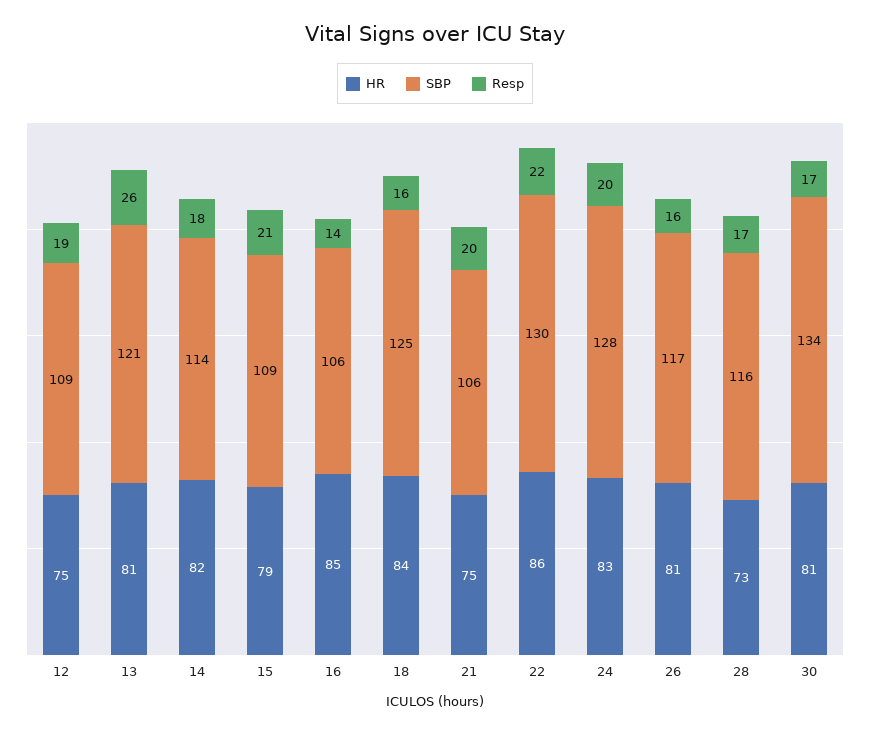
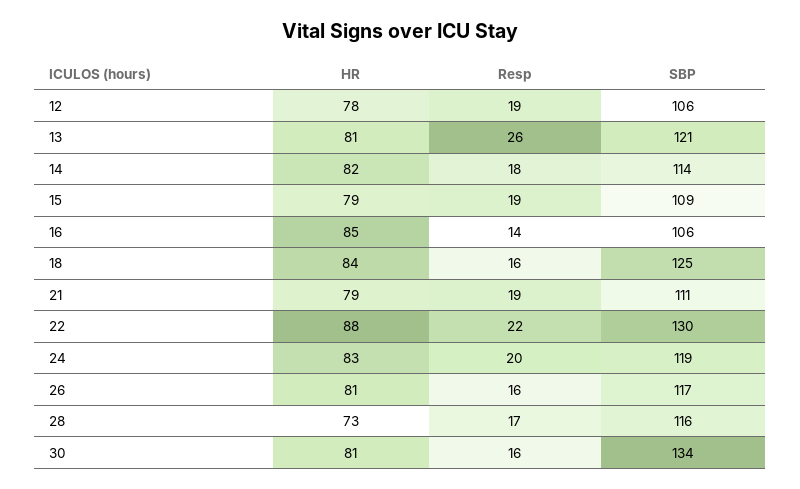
  {
    "HR": {
-     "12": 75,
+     "12": 78,
      "13": 81,
      "14": 82,
      "15": 79,
      "16": 85,
      "18": 84,
-     "21": 75,
+     "21": 79,
-     "22": 86,
+     "22": 88,
      "24": 83,
      "26": 81,
      "28": 73,
      "30": 81
    },
    "SBP": {
-     "12": 109,
+     "12": 106,
      "13": 121,
      "14": 114,
      "15": 109,
      "16": 106,
      "18": 125,
-     "21": 106,
+     "21": 111,
      "22": 130,
-     "24": 128,
+     "24": 119,
      "26": 117,
      "28": 116,
      "30": 134
    },
    "Resp": {
      "12": 19,
      "13": 26,
      "14": 18,
-     "15": 21,
+     "15": 19,
      "16": 14,
      "18": 16,
-     "21": 20,
+     "21": 19,
      "22": 22,
      "24": 20,
      "26": 16,
      "28": 17,
-     "30": 17
+     "30": 16
    }
  }

